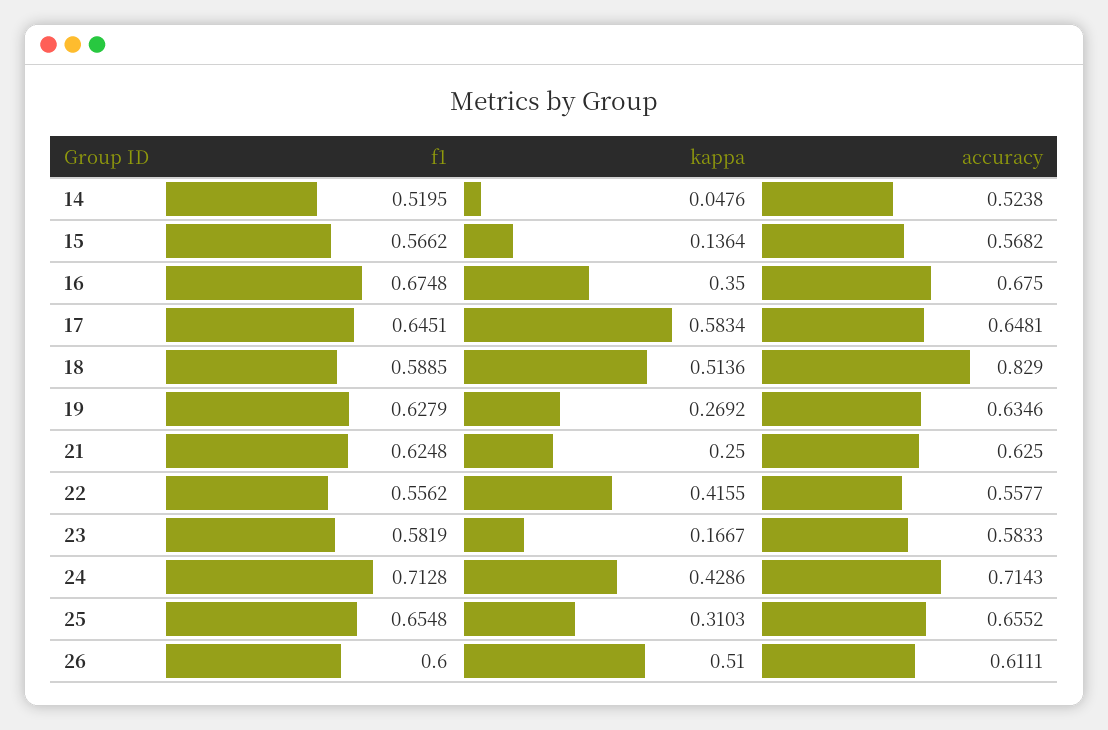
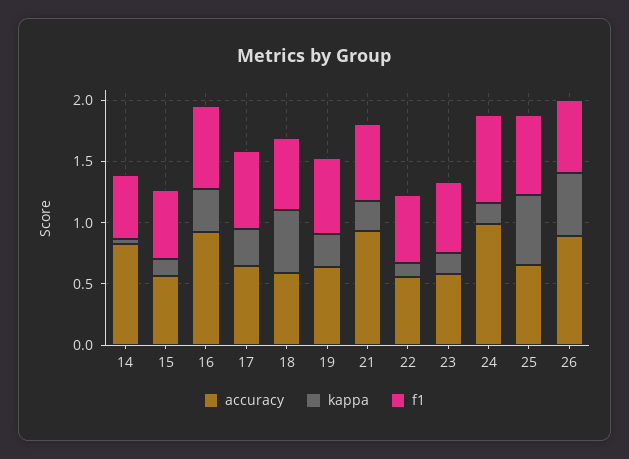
  {
    "f1": {
      "14": 0.5195,
      "15": 0.5662,
      "16": 0.6748,
      "17": 0.6451,
      "18": 0.5885,
      "19": 0.6279,
      "21": 0.6248,
      "22": 0.5562,
      "23": 0.5819,
      "24": 0.7128,
      "25": 0.6548,
      "26": 0.6
    },
    "kappa": {
      "14": 0.0476,
      "15": 0.1364,
      "16": 0.35,
-     "17": 0.5834,
+     "17": 0.3,
      "18": 0.5136,
      "19": 0.2692,
      "21": 0.25,
-     "22": 0.4155,
+     "22": 0.1,
      "23": 0.1667,
-     "24": 0.4286,
+     "24": 0.2,
-     "25": 0.3103,
+     "25": 0.6,
      "26": 0.51
    },
    "accuracy": {
-     "14": 0.5238,
+     "14": 0.8,
      "15": 0.5682,
-     "16": 0.675,
+     "16": 0.9,
      "17": 0.6481,
-     "18": 0.829,
+     "18": 0.6,
      "19": 0.6346,
-     "21": 0.625,
+     "21": 0.9,
      "22": 0.5577,
      "23": 0.5833,
-     "24": 0.7143,
+     "24": 1,
      "25": 0.6552,
-     "26": 0.6111
+     "26": 0.9
    }
  }

